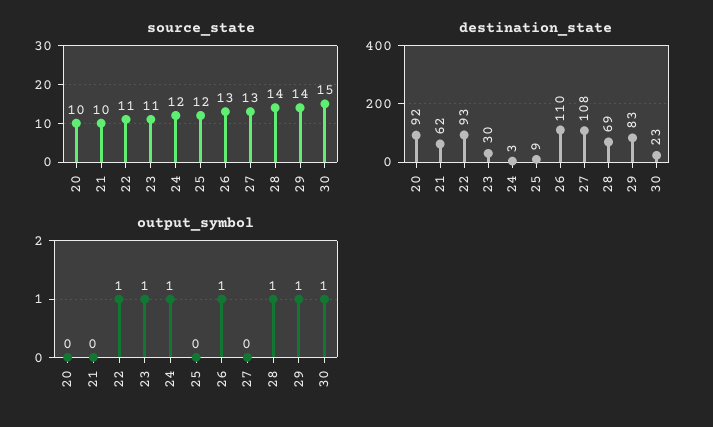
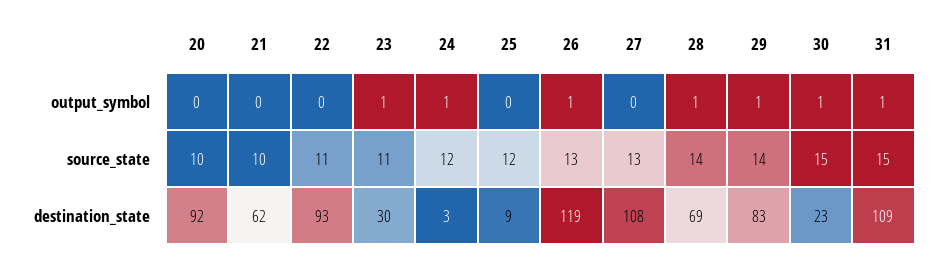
  {
    "source_state": {
      "20": 10,
      "21": 10,
      "22": 11,
      "23": 11,
      "24": 12,
      "25": 12,
      "26": 13,
      "27": 13,
      "28": 14,
      "29": 14,
-     "30": 15
+     "30": 15,
+     "31": 15
    },
    "destination_state": {
      "20": 92,
      "21": 62,
      "22": 93,
      "23": 30,
      "24": 3,
      "25": 9,
-     "26": 110,
+     "26": 119,
      "27": 108,
      "28": 69,
      "29": 83,
-     "30": 23
+     "30": 23,
+     "31": 109
    },
    "output_symbol": {
      "20": 0,
      "21": 0,
-     "22": 1,
+     "22": 0,
      "23": 1,
      "24": 1,
      "25": 0,
      "26": 1,
      "27": 0,
      "28": 1,
      "29": 1,
-     "30": 1
+     "30": 1,
+     "31": 1
    }
  }

